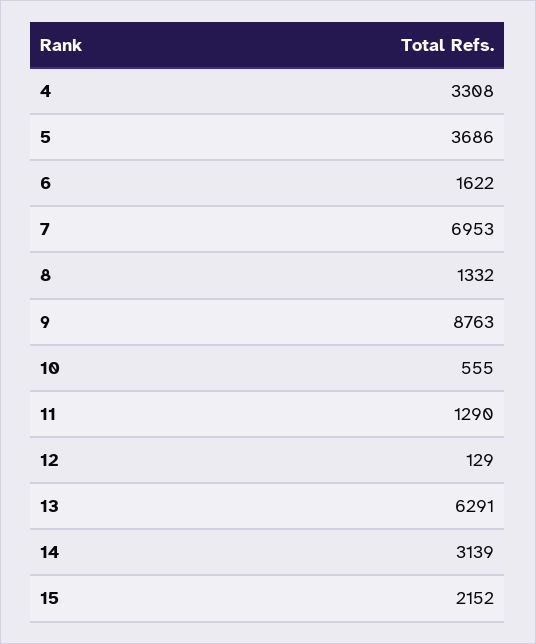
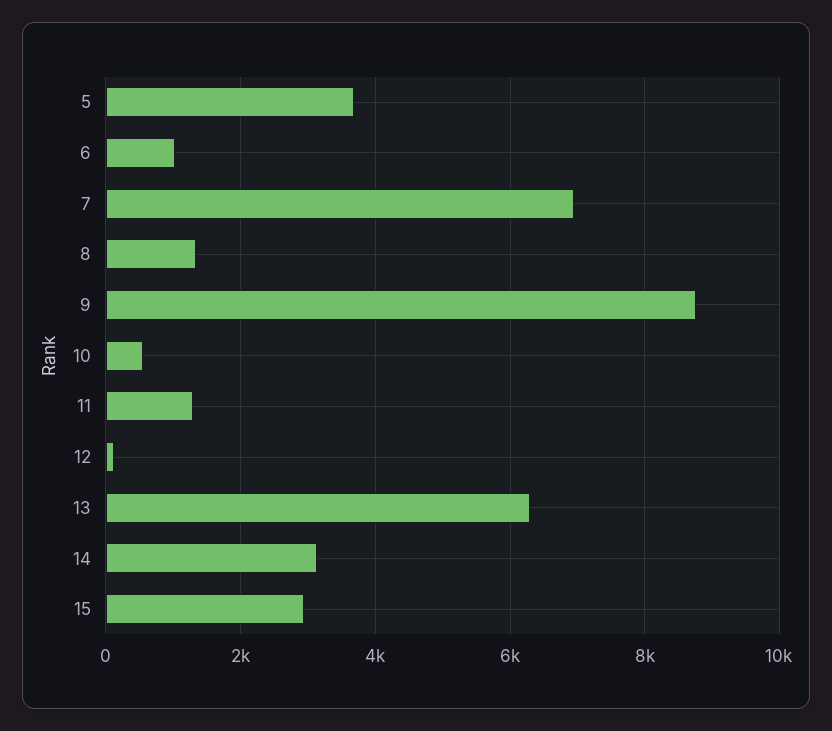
  {
-   "4": 3308,
    "5": 3686,
-   "6": 1622,
+   "6": 1000,
    "7": 6953,
    "8": 1332,
    "9": 8763,
    "10": 555,
    "11": 1290,
    "12": 129,
    "13": 6291,
    "14": 3139,
-   "15": 2152
+   "15": 3000
  }

